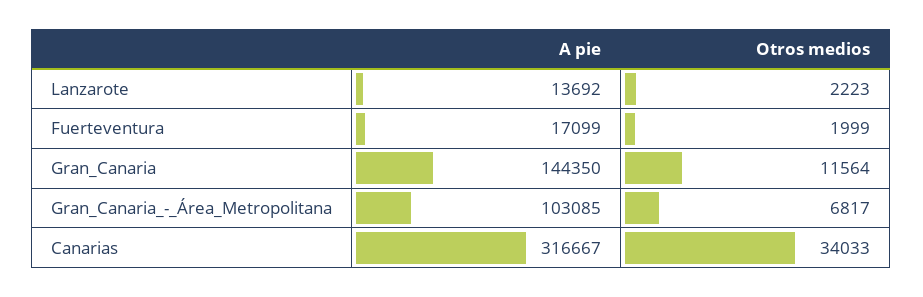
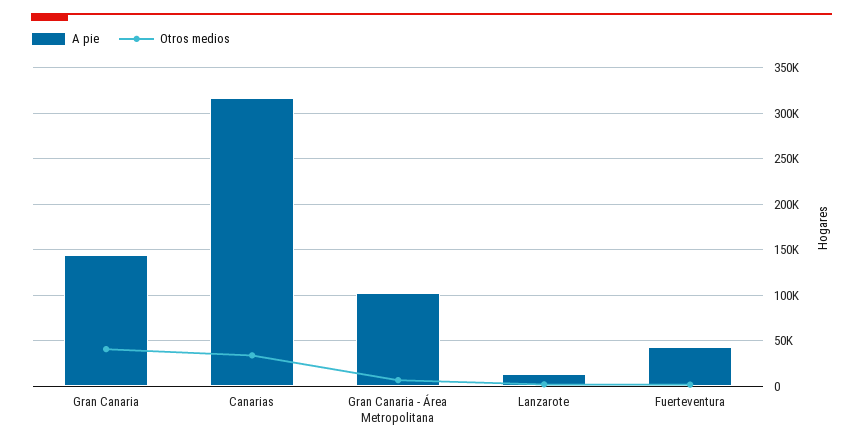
  {
    "A pie": {
      "Lanzarote": 13692,
-     "Fuerteventura": 17099,
+     "Fuerteventura": 40000,
      "Gran_Canaria": 144350,
      "Gran_Canaria_-_Área_Metropolitana": 103085,
      "Canarias": 316667
    },
    "Otros medios": {
      "Lanzarote": 2223,
      "Fuerteventura": 1999,
-     "Gran_Canaria": 11564,
+     "Gran_Canaria": 40000,
      "Gran_Canaria_-_Área_Metropolitana": 6817,
      "Canarias": 34033
    }
  }

